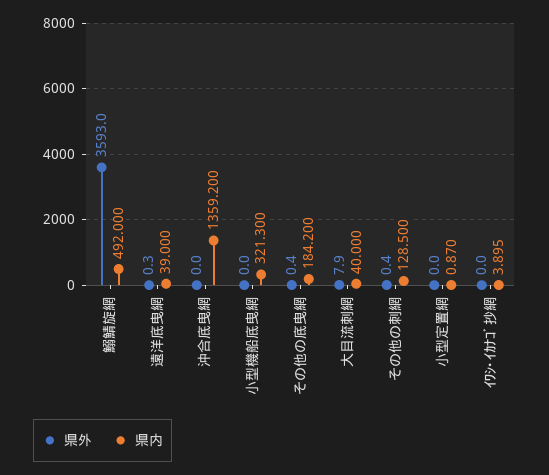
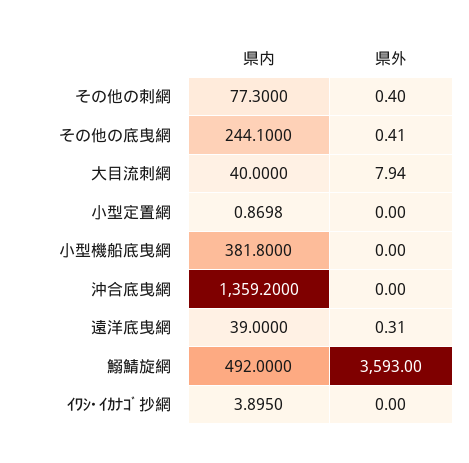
  {
    "県外": {
      "鰯鯖旋網": 3593,
      "遠洋底曳網": 0.31,
      "沖合底曳網": 0,
      "小型機船底曳網": 0,
      "その他の底曳網": 0.41,
      "大目流刺網": 7.94,
      "その他の刺網": 0.4,
      "小型定置網": 0,
      "ｲﾜｼ･ｲｶﾅｺﾞ抄網": 0
    },
    "県内": {
      "鰯鯖旋網": 492,
      "遠洋底曳網": 39,
      "沖合底曳網": 1359.2,
-     "小型機船底曳網": 321.3,
+     "小型機船底曳網": 381.8,
-     "その他の底曳網": 184.2,
+     "その他の底曳網": 244.1,
      "大目流刺網": 40,
-     "その他の刺網": 128.5,
+     "その他の刺網": 77.3,
      "小型定置網": 0.8698,
      "ｲﾜｼ･ｲｶﾅｺﾞ抄網": 3.895
    }
  }

